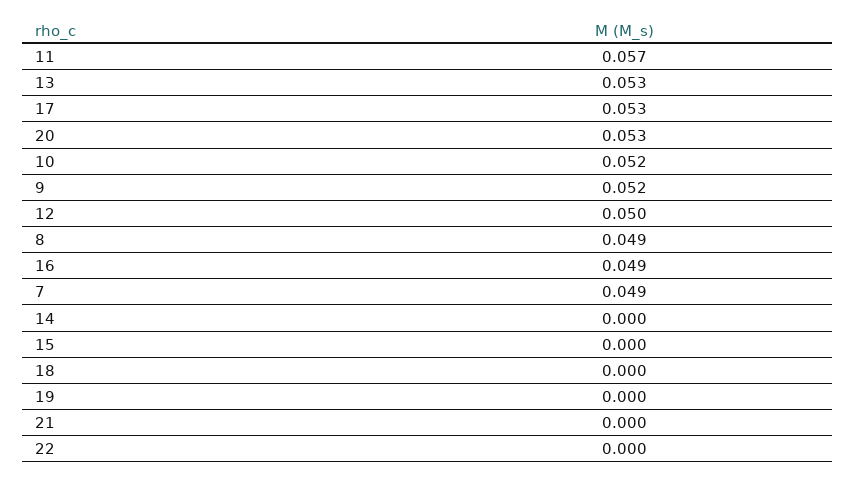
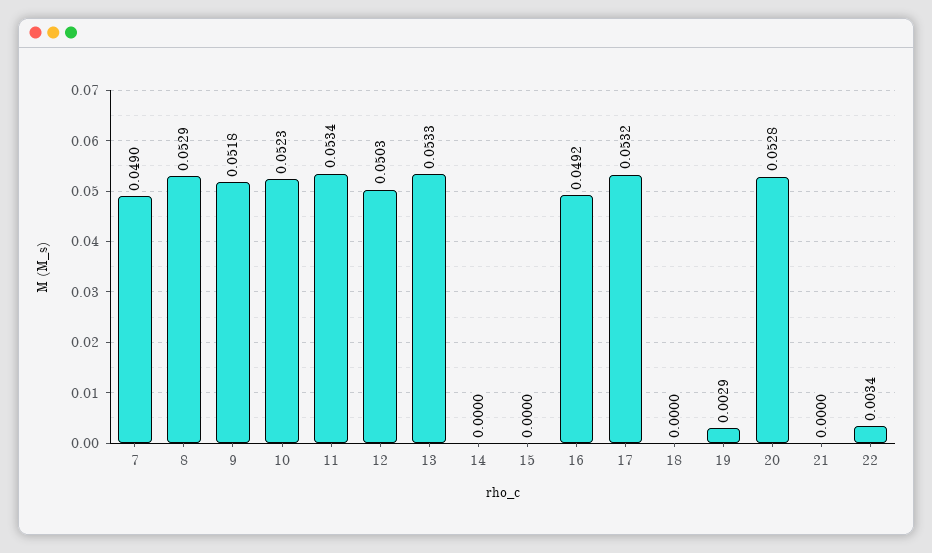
  {
-   "11": 0.057,
+   "11": 0.0534,
    "13": 0.0533,
    "17": 0.0532,
    "20": 0.0528,
    "10": 0.0523,
    "9": 0.0518,
    "12": 0.0503,
-   "8": 0.049,
+   "8": 0.0529,
    "16": 0.0492,
    "7": 0.049,
    "14": 0,
    "15": 0,
    "18": 0,
-   "19": 0,
+   "19": 0.0029,
    "21": 0,
-   "22": 0
+   "22": 0.0034
  }

